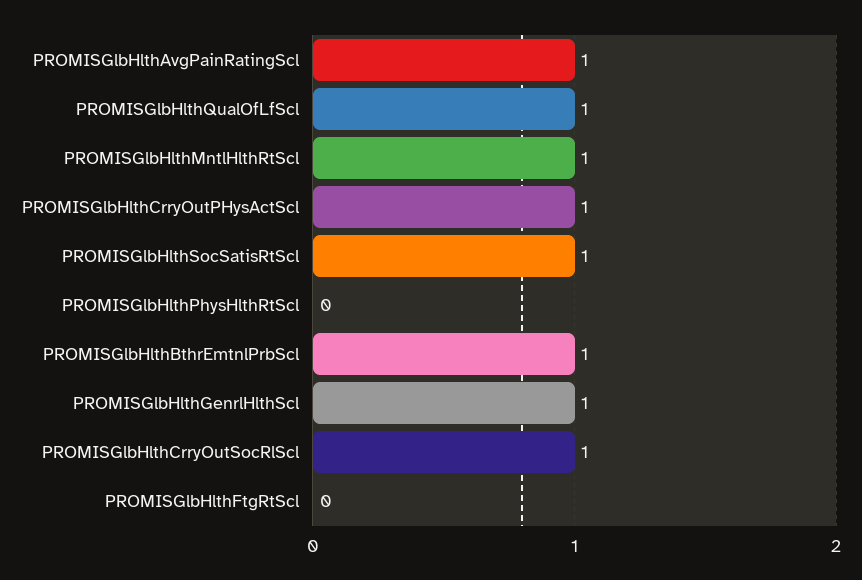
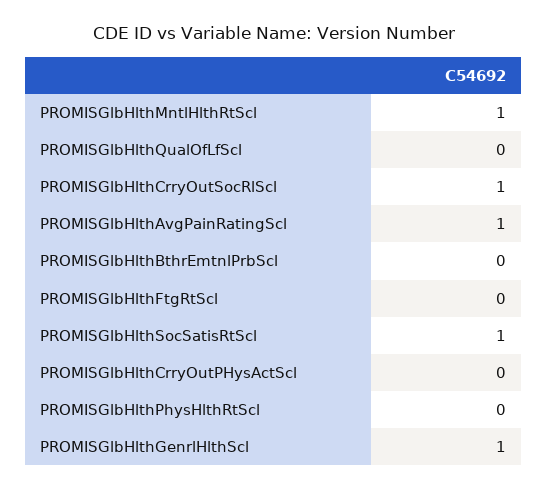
  {
    "PROMISGlbHlthAvgPainRatingScl": 1,
-   "PROMISGlbHlthQualOfLfScl": 1,
+   "PROMISGlbHlthQualOfLfScl": 0,
    "PROMISGlbHlthMntlHlthRtScl": 1,
-   "PROMISGlbHlthCrryOutPHysActScl": 1,
+   "PROMISGlbHlthCrryOutPHysActScl": 0,
    "PROMISGlbHlthSocSatisRtScl": 1,
    "PROMISGlbHlthPhysHlthRtScl": 0,
-   "PROMISGlbHlthBthrEmtnlPrbScl": 1,
+   "PROMISGlbHlthBthrEmtnlPrbScl": 0,
    "PROMISGlbHlthGenrlHlthScl": 1,
    "PROMISGlbHlthCrryOutSocRlScl": 1,
    "PROMISGlbHlthFtgRtScl": 0
  }

